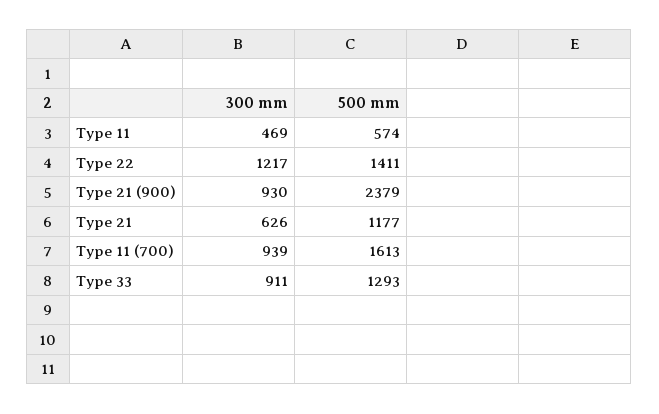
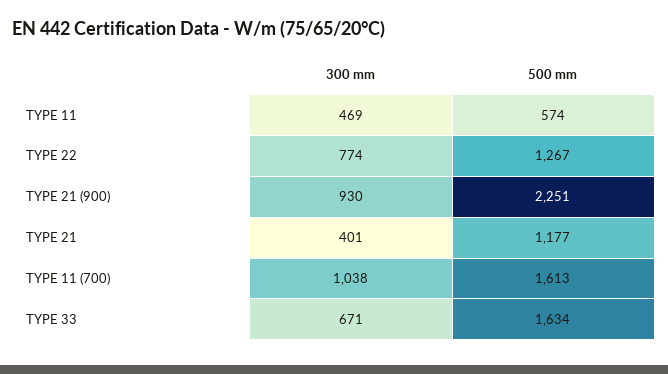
  {
    "300 mm": {
      "Type 11": 469,
-     "Type 22": 1217,
+     "Type 22": 774,
      "Type 21 (900)": 930,
-     "Type 21": 626,
+     "Type 21": 401,
-     "Type 11 (700)": 939,
+     "Type 11 (700)": 1038,
-     "Type 33": 911
+     "Type 33": 671
    },
    "500 mm": {
      "Type 11": 574,
-     "Type 22": 1411,
+     "Type 22": 1267,
-     "Type 21 (900)": 2379,
+     "Type 21 (900)": 2251,
      "Type 21": 1177,
      "Type 11 (700)": 1613,
-     "Type 33": 1293
+     "Type 33": 1634
    }
  }

